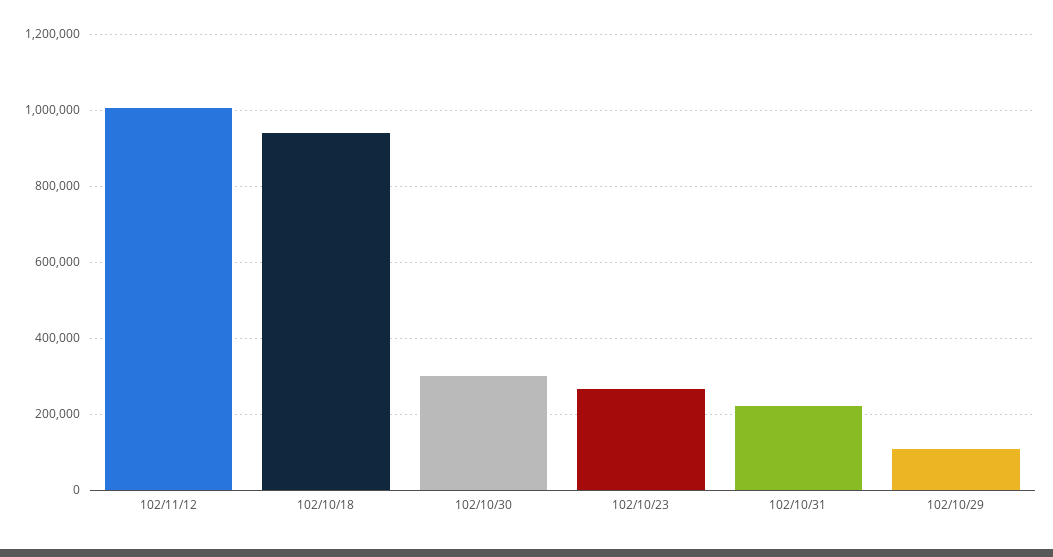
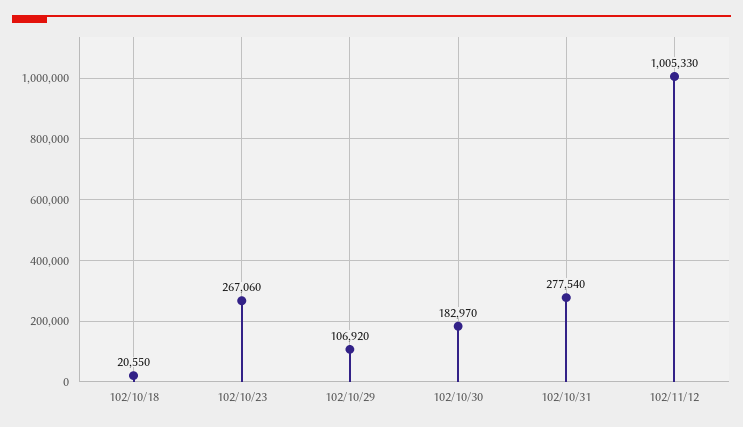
  {
    "102/11/12": 1005330,
-   "102/10/18": 940000,
+   "102/10/18": 20550,
-   "102/10/30": 300000,
+   "102/10/30": 182970,
    "102/10/23": 267060,
-   "102/10/31": 220000,
+   "102/10/31": 277540,
    "102/10/29": 106920
  }

